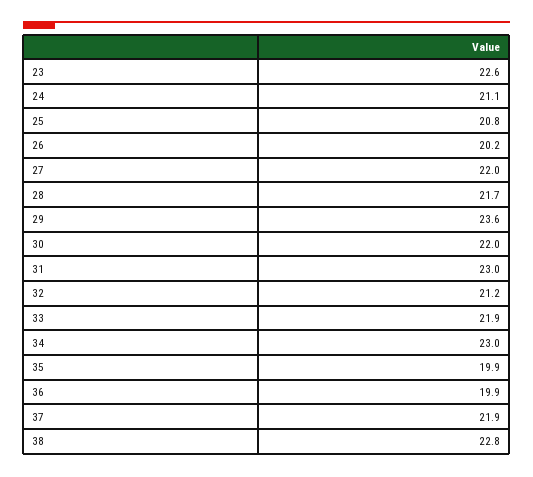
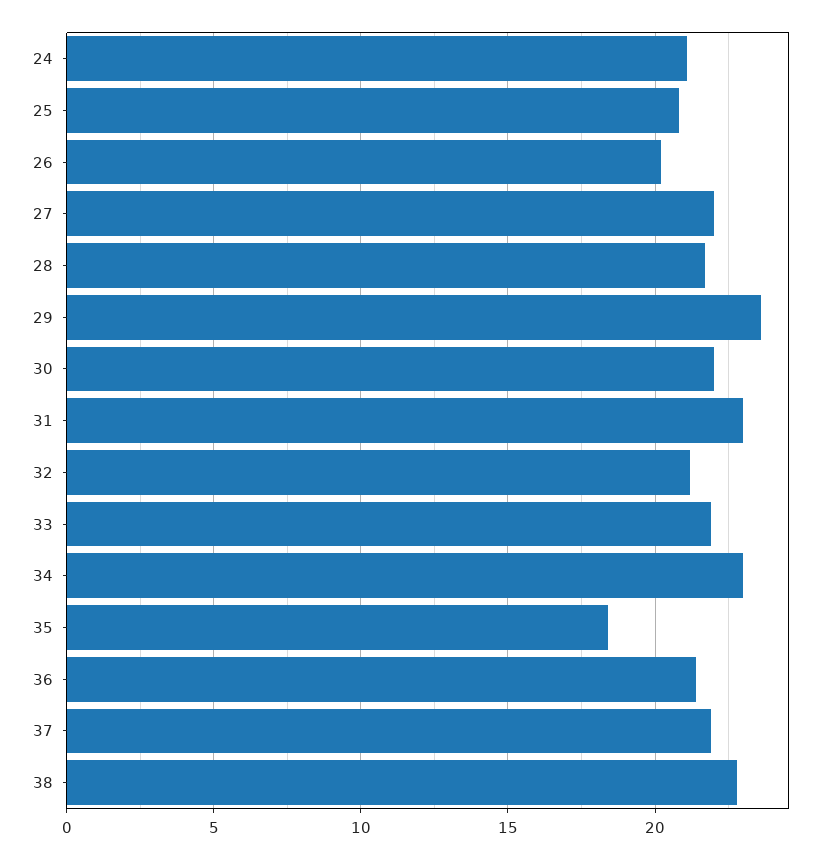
  {
-   "23": 22.6,
    "24": 21.1,
    "25": 20.8,
    "26": 20.2,
    "27": 22,
    "28": 21.7,
    "29": 23.6,
    "30": 22,
    "31": 23,
    "32": 21.2,
    "33": 21.9,
    "34": 23,
-   "35": 19.9,
+   "35": 18.5,
-   "36": 19.9,
+   "36": 21.5,
    "37": 21.9,
    "38": 22.8
  }

